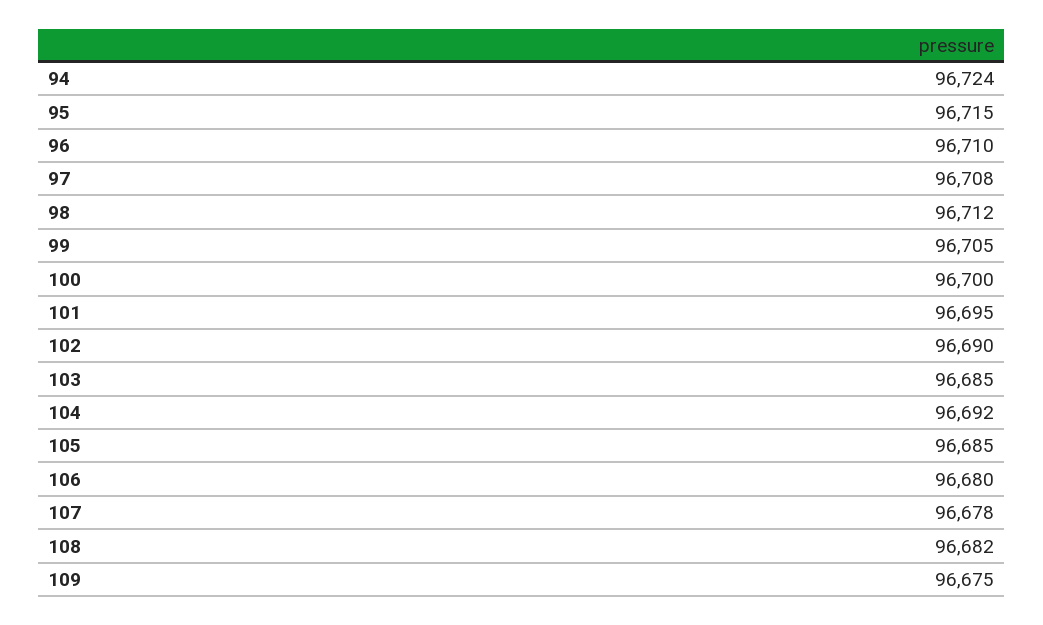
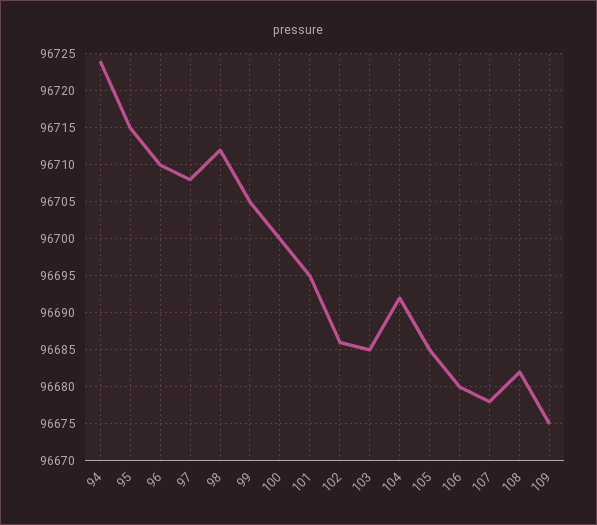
  {
    "94": 96724,
    "95": 96715,
    "96": 96710,
    "97": 96708,
    "98": 96712,
    "99": 96705,
    "100": 96700,
    "101": 96695,
-   "102": 96690,
+   "102": 96686,
    "103": 96685,
    "104": 96692,
    "105": 96685,
    "106": 96680,
    "107": 96678,
    "108": 96682,
    "109": 96675
  }

